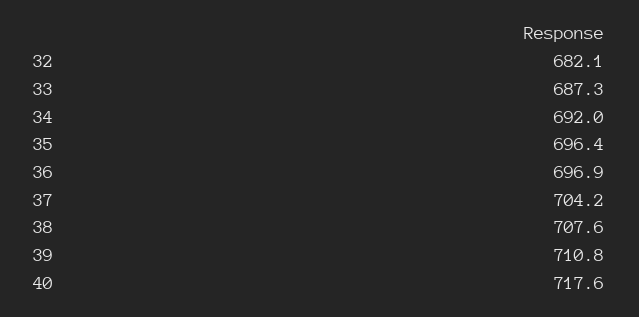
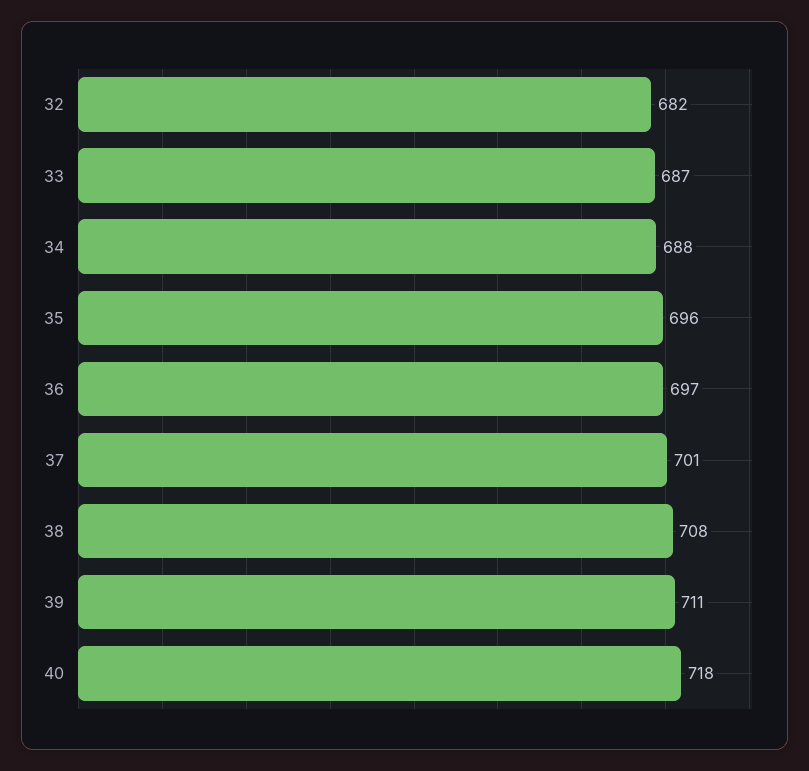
  {
    "32": 682.1,
    "33": 687.3,
-   "34": 692,
+   "34": 688,
    "35": 696.4,
    "36": 696.9,
-   "37": 704.2,
+   "37": 701,
    "38": 707.6,
    "39": 710.8,
    "40": 717.6
  }

